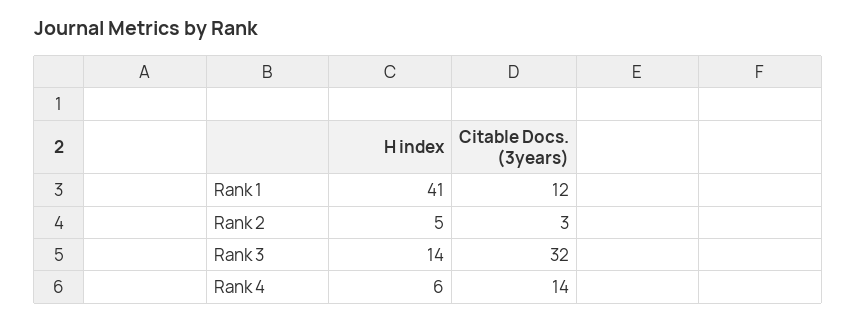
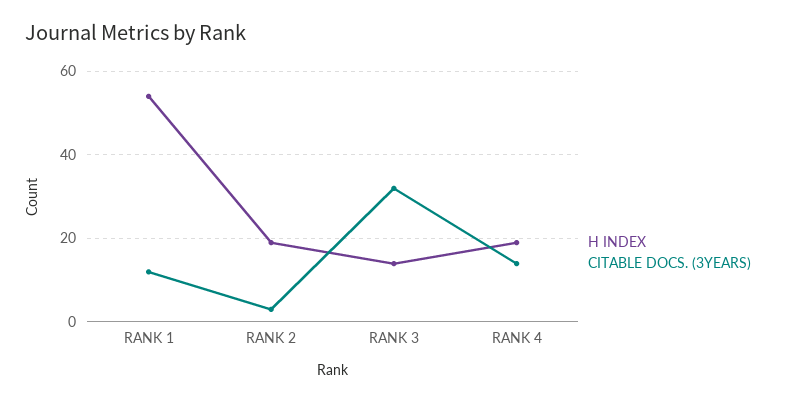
  {
    "H index": {
-     "Rank 1": 41,
+     "Rank 1": 55,
-     "Rank 2": 5,
+     "Rank 2": 20,
      "Rank 3": 14,
-     "Rank 4": 6
+     "Rank 4": 20
    },
    "Citable Docs. (3years)": {
      "Rank 1": 12,
      "Rank 2": 3,
      "Rank 3": 32,
      "Rank 4": 14
    }
  }

